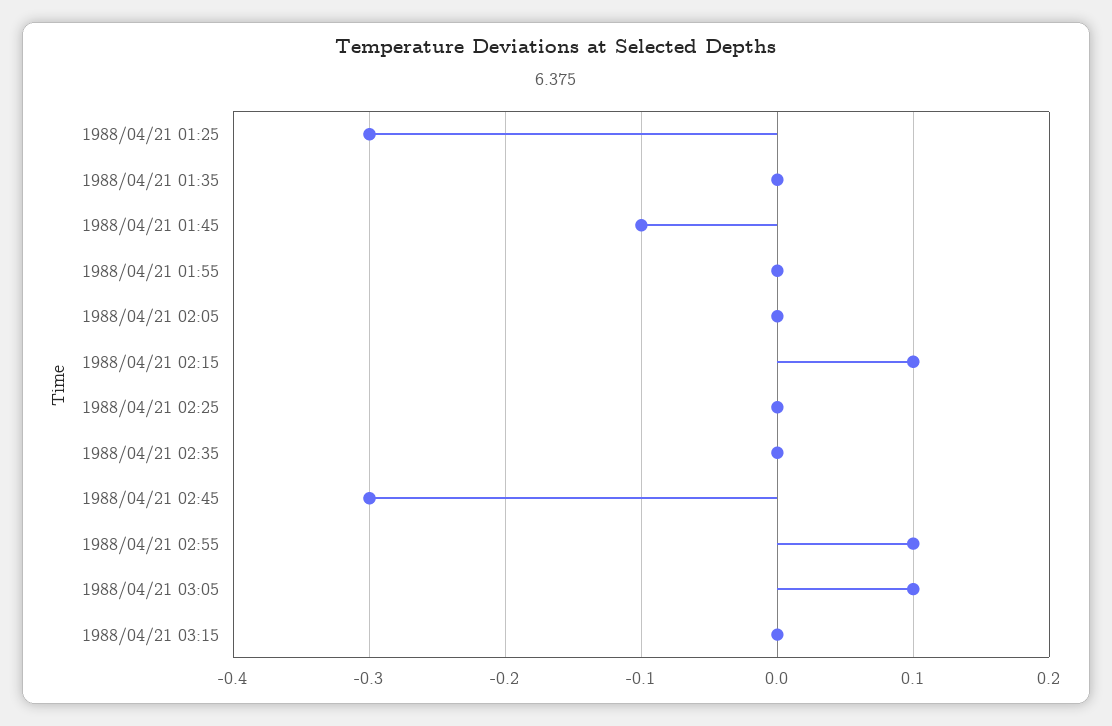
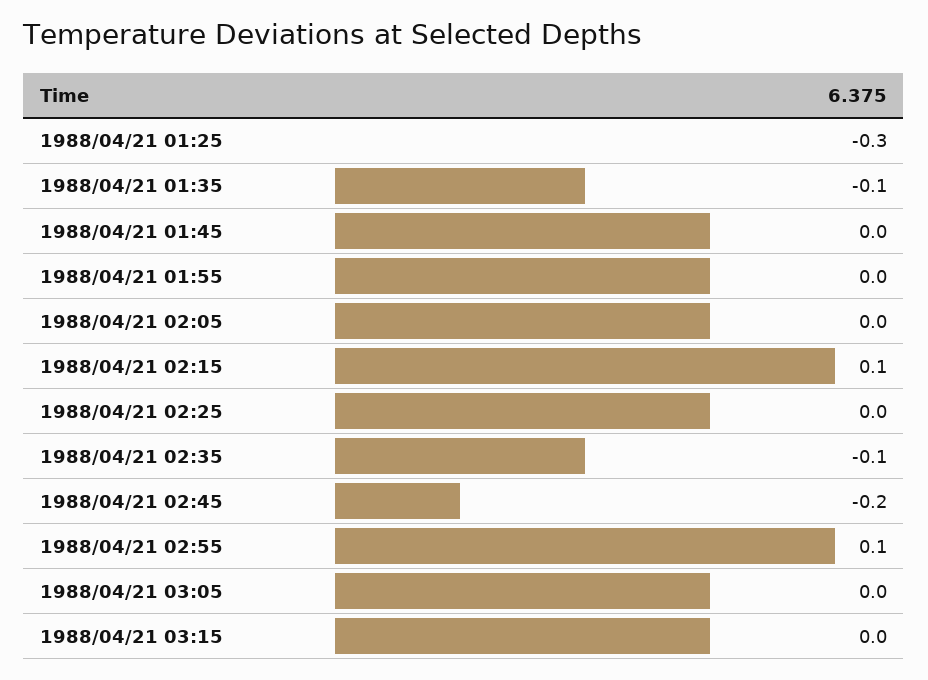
  {
    "1988/04/21 01:25": -0.3,
-   "1988/04/21 01:35": 0,
+   "1988/04/21 01:35": -0.1,
-   "1988/04/21 01:45": -0.1,
+   "1988/04/21 01:45": 0,
    "1988/04/21 01:55": 0,
    "1988/04/21 02:05": 0,
    "1988/04/21 02:15": 0.1,
    "1988/04/21 02:25": 0,
-   "1988/04/21 02:35": 0,
+   "1988/04/21 02:35": -0.1,
-   "1988/04/21 02:45": -0.3,
+   "1988/04/21 02:45": -0.2,
    "1988/04/21 02:55": 0.1,
-   "1988/04/21 03:05": 0.1,
+   "1988/04/21 03:05": 0,
    "1988/04/21 03:15": 0
  }

